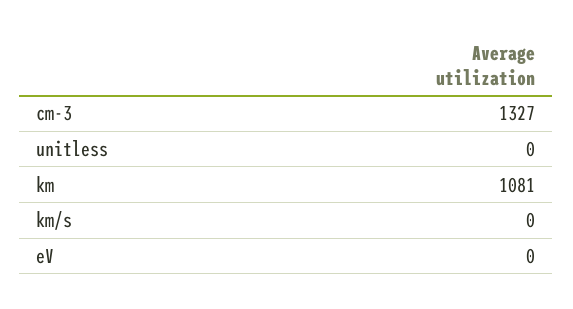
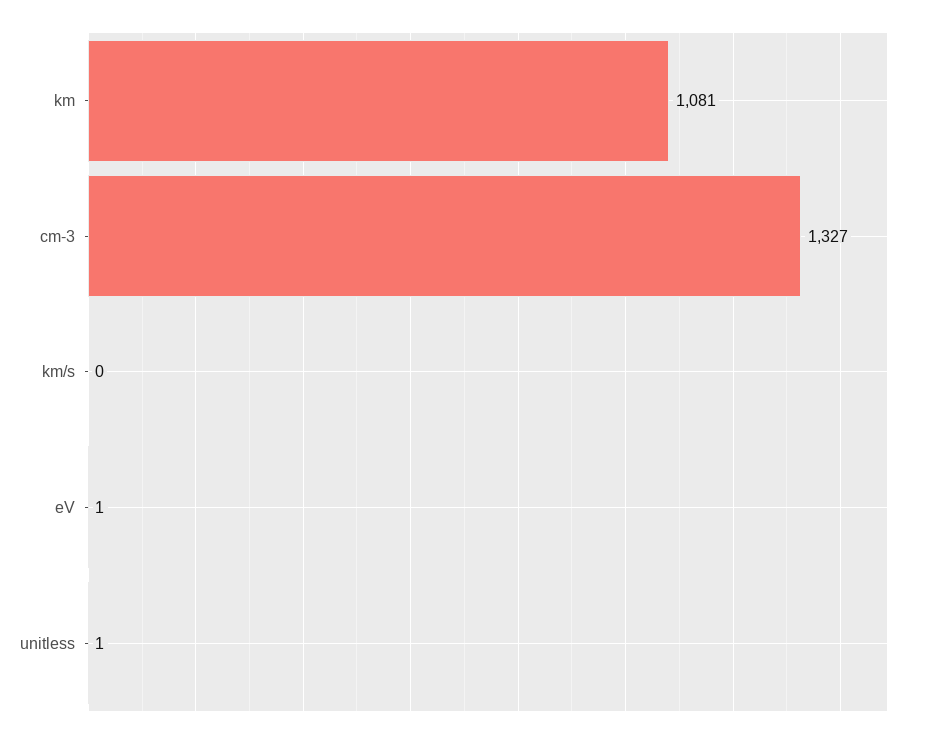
  {
    "cm-3": 1327,
-   "unitless": 0,
+   "unitless": 1,
    "km": 1081,
    "km/s": 0,
-   "eV": 0
+   "eV": 1
  }

